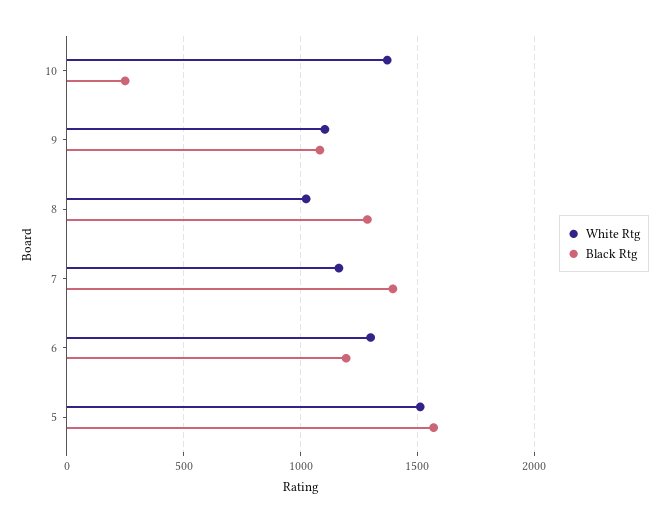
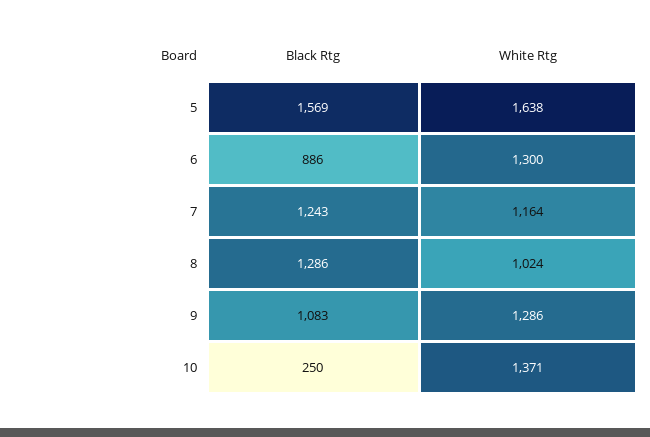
  {
    "White Rtg": {
      "10": 1371,
-     "9": 1100,
+     "9": 1286,
      "8": 1024,
      "7": 1164,
      "6": 1300,
-     "5": 1500
+     "5": 1638
    },
    "Black Rtg": {
      "10": 250,
      "9": 1083,
      "8": 1286,
-     "7": 1400,
+     "7": 1243,
-     "6": 1200,
+     "6": 886,
      "5": 1569
    }
  }

